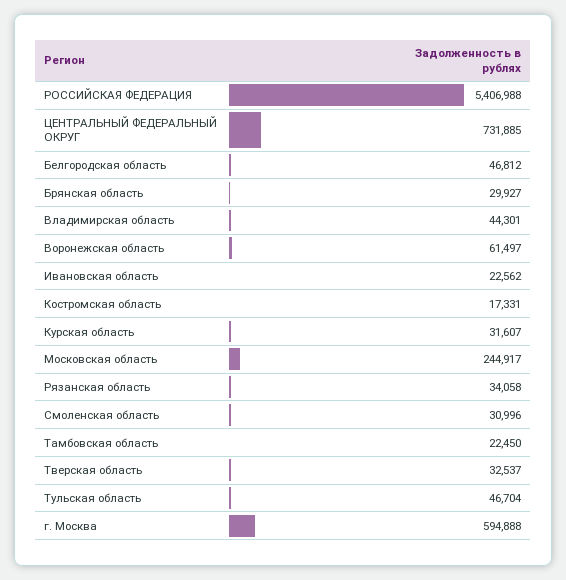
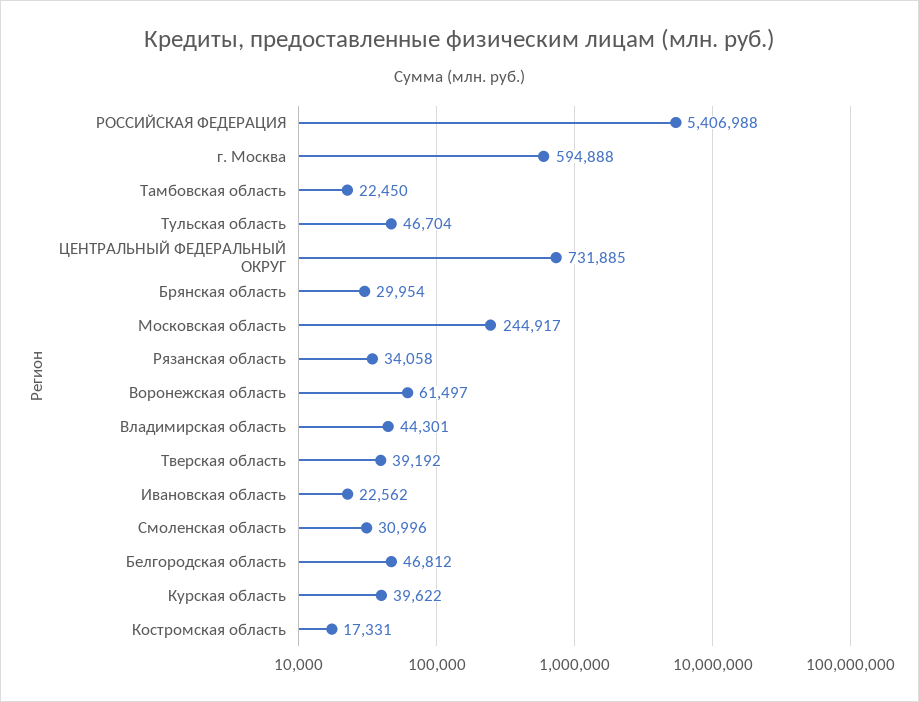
  {
    "РОССИЙСКАЯ ФЕДЕРАЦИЯ": 5406988,
    "ЦЕНТРАЛЬНЫЙ ФЕДЕРАЛЬНЫЙ ОКРУГ": 731885,
    "Белгородская область": 46812,
-   "Брянская область": 29927,
+   "Брянская область": 29954,
    "Владимирская область": 44301,
    "Воронежская область": 61497,
    "Ивановская область": 22562,
    "Костромская область": 17331,
-   "Курская область": 31607,
+   "Курская область": 39622,
    "Московская область": 244917,
    "Рязанская область": 34058,
    "Смоленская область": 30996,
    "Тамбовская область": 22450,
-   "Тверская область": 32537,
+   "Тверская область": 39192,
    "Тульская область": 46704,
    "г. Москва": 594888
  }

